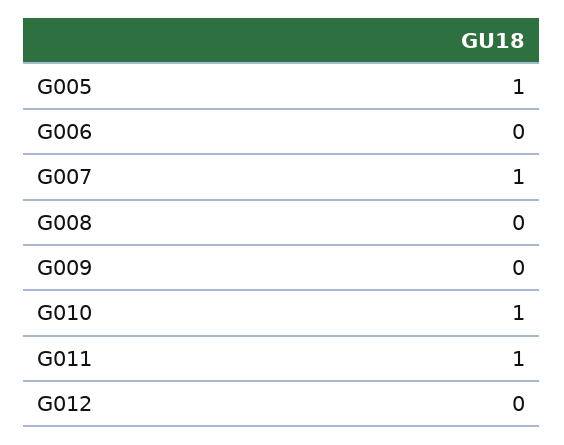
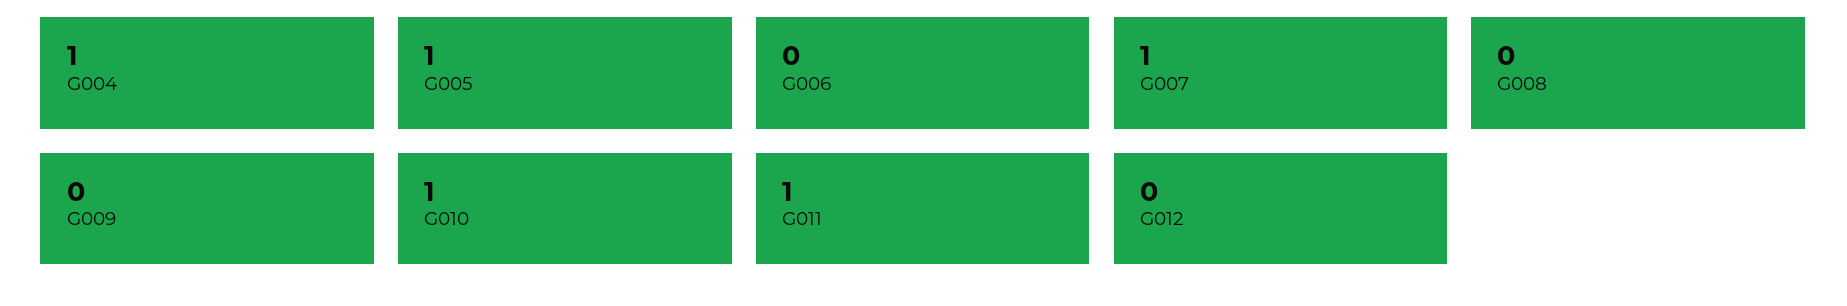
  {
    "G005": 1,
    "G006": 0,
    "G007": 1,
    "G008": 0,
    "G009": 0,
    "G010": 1,
    "G011": 1,
-   "G012": 0
+   "G012": 0,
+   "G004": 1
  }

